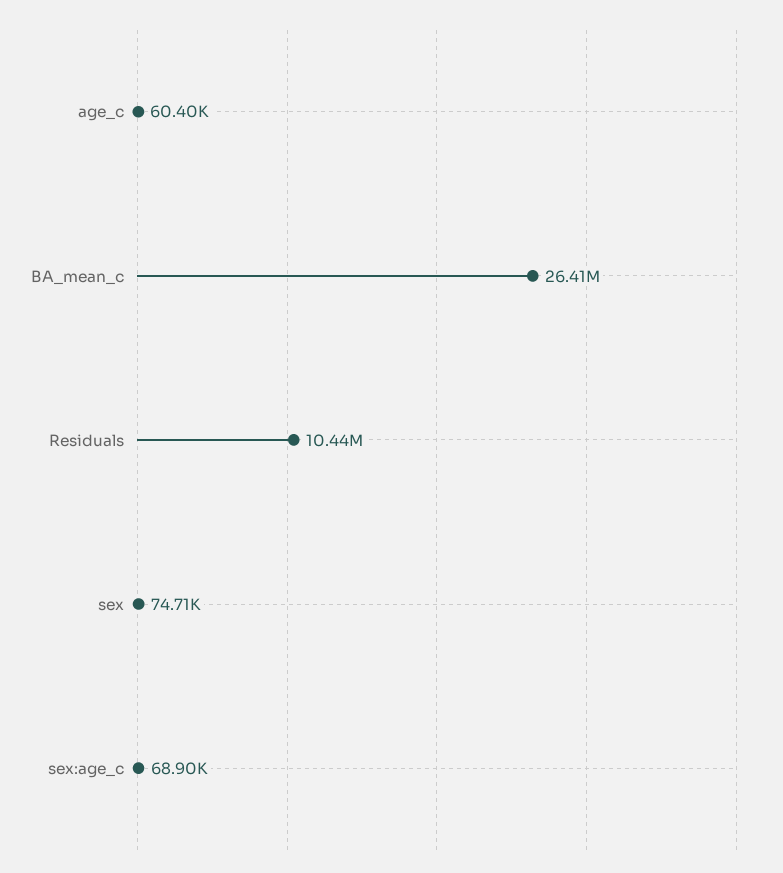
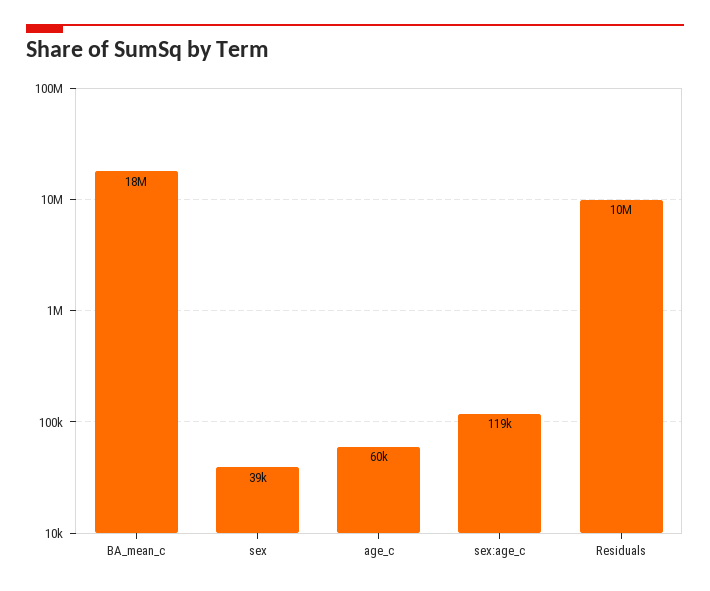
  {
    "age_c": 60400,
-   "BA_mean_c": 26410000,
+   "BA_mean_c": 18000000,
    "Residuals": 10440000,
-   "sex": 74710,
+   "sex": 39000,
-   "sex:age_c": 68900
+   "sex:age_c": 119000
  }

